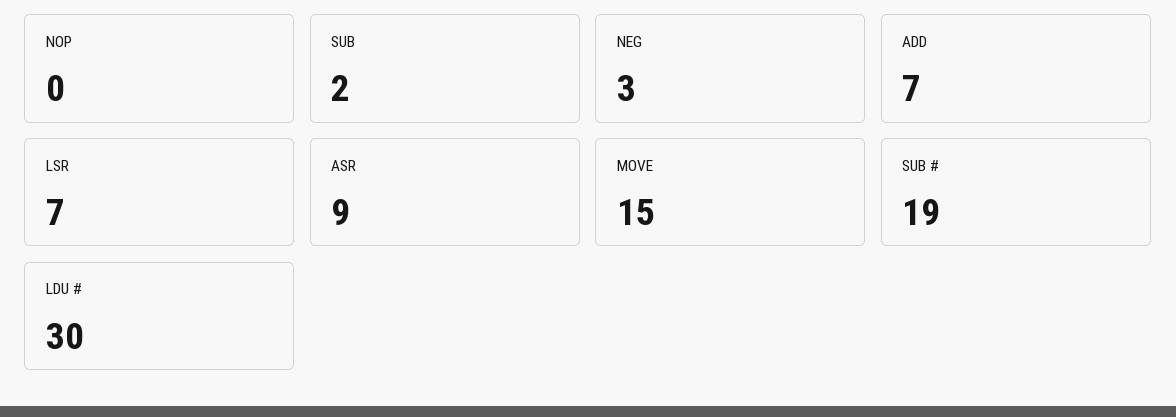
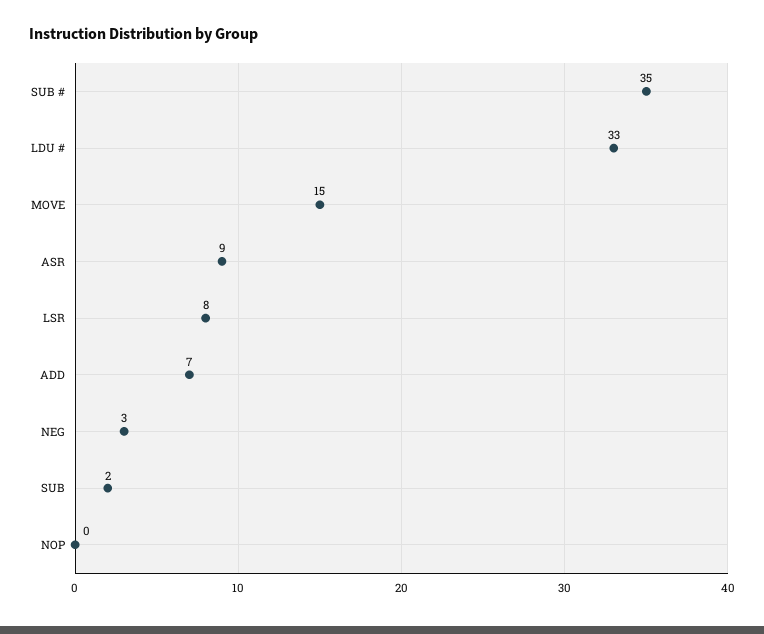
  {
    "NOP": 0,
    "SUB": 2,
    "NEG": 3,
    "ADD": 7,
-   "LSR": 7,
+   "LSR": 8,
    "ASR": 9,
    "MOVE": 15,
-   "SUB #": 19,
+   "SUB #": 35,
-   "LDU #": 30
+   "LDU #": 33
  }

